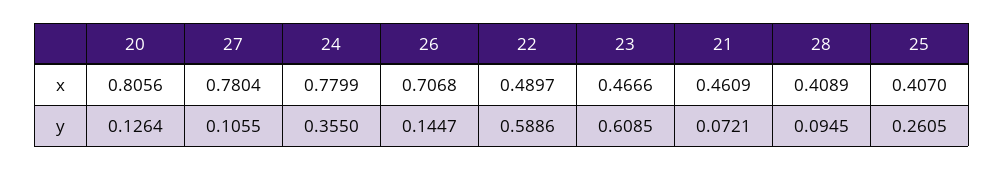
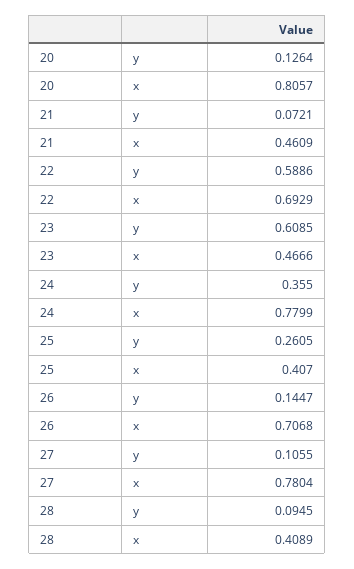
  {
    "20": {
-     "x": 0.8056,
+     "x": 0.8057,
      "y": 0.1264
    },
    "27": {
      "x": 0.7804,
      "y": 0.1055
    },
    "24": {
      "x": 0.7799,
      "y": 0.355
    },
    "26": {
      "x": 0.7068,
      "y": 0.1447
    },
    "22": {
-     "x": 0.4897,
+     "x": 0.6929,
      "y": 0.5886
    },
    "23": {
      "x": 0.4666,
      "y": 0.6085
    },
    "21": {
      "x": 0.4609,
      "y": 0.0721
    },
    "28": {
      "x": 0.4089,
      "y": 0.0945
    },
    "25": {
      "x": 0.407,
      "y": 0.2605
    }
  }

